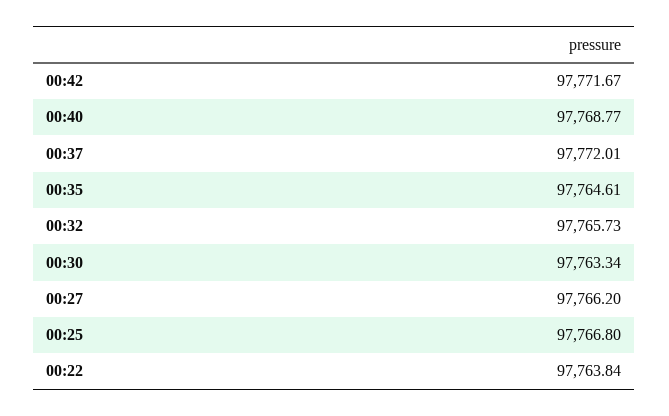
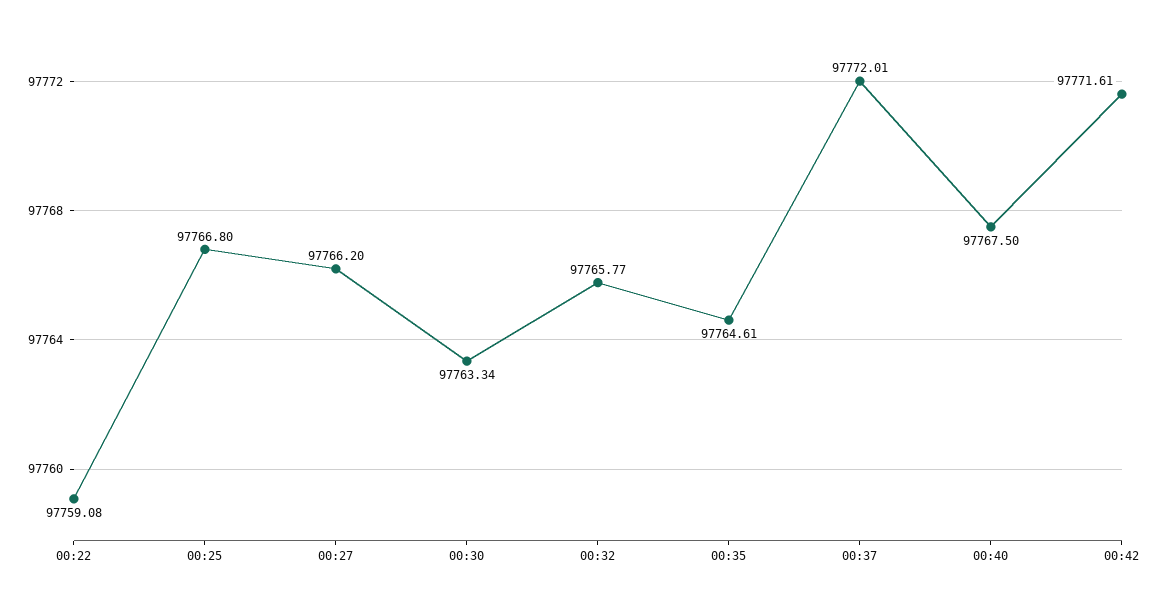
  {
-   "00:42": 97771.67,
+   "00:42": 97771.61,
-   "00:40": 97768.77,
+   "00:40": 97767.5,
    "00:37": 97772.01,
    "00:35": 97764.61,
-   "00:32": 97765.73,
+   "00:32": 97765.77,
    "00:30": 97763.34,
    "00:27": 97766.2,
    "00:25": 97766.8,
-   "00:22": 97763.84
+   "00:22": 97759.08
  }

